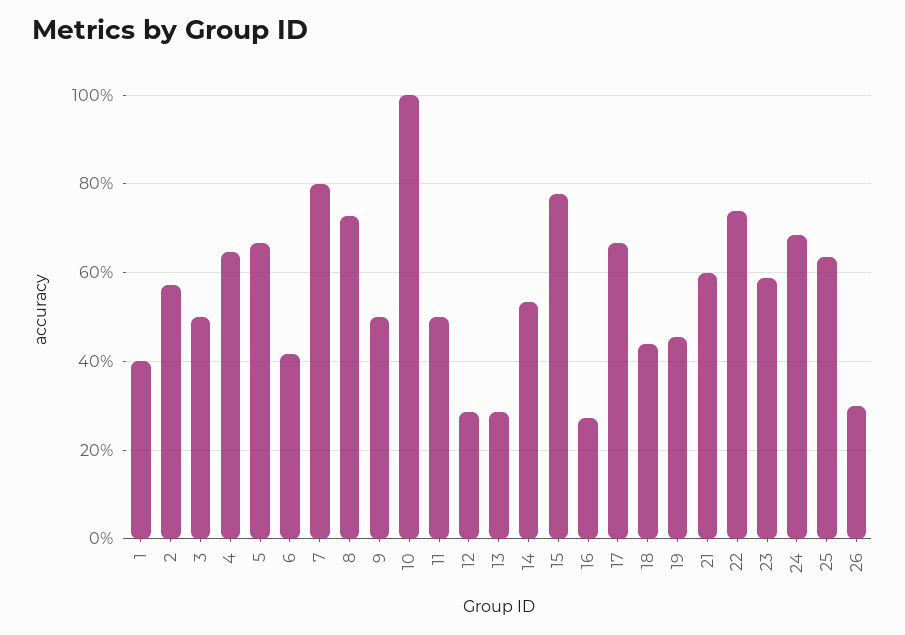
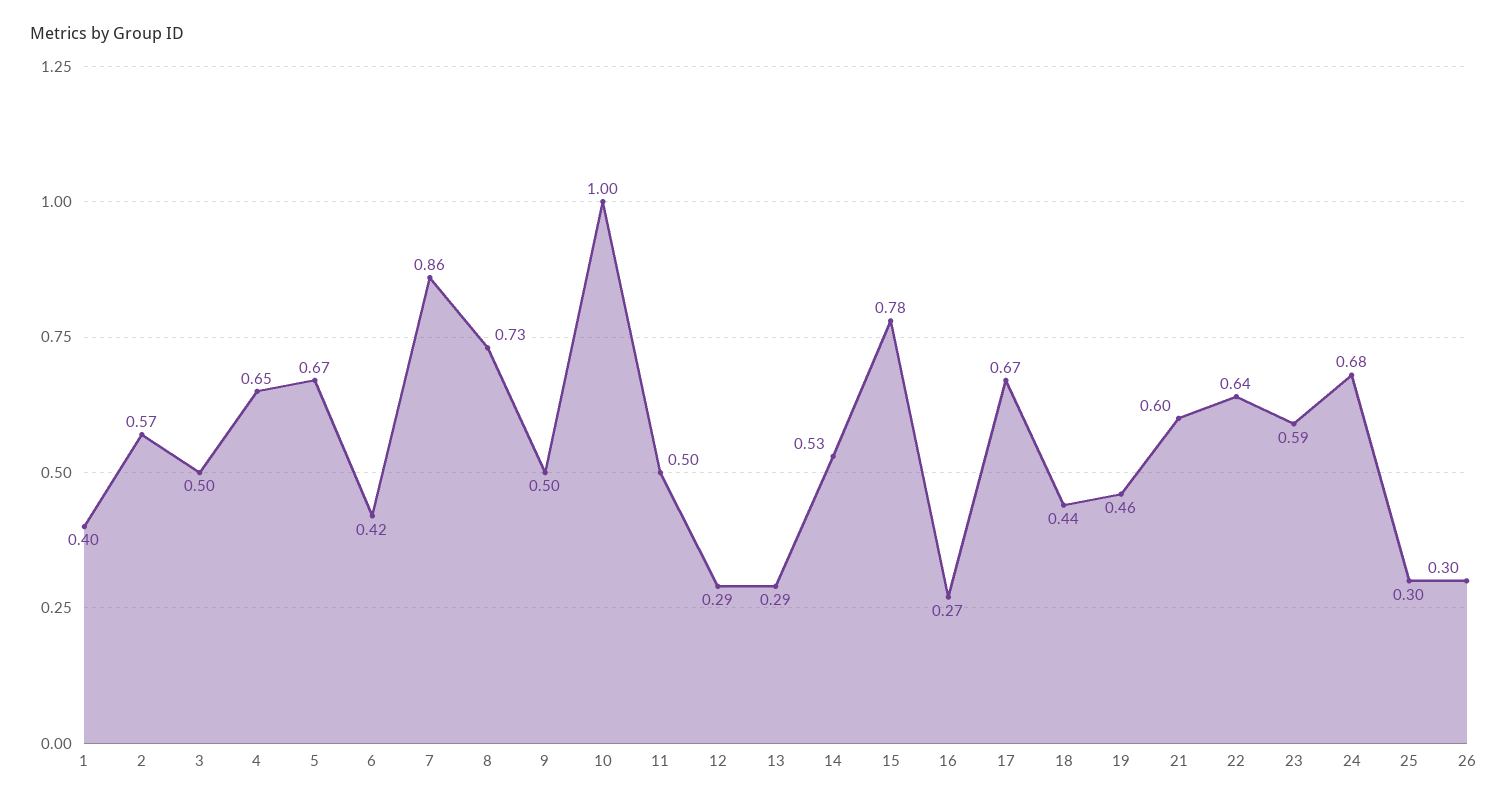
  {
    "1": 0.4,
    "2": 0.57,
    "3": 0.5,
    "4": 0.65,
    "5": 0.67,
    "6": 0.42,
-   "7": 0.8,
+   "7": 0.86,
    "8": 0.73,
    "9": 0.5,
    "10": 1,
    "11": 0.5,
    "12": 0.29,
    "13": 0.29,
    "14": 0.53,
    "15": 0.78,
    "16": 0.27,
    "17": 0.67,
    "18": 0.44,
    "19": 0.46,
    "21": 0.6,
-   "22": 0.74,
+   "22": 0.64,
    "23": 0.59,
    "24": 0.68,
-   "25": 0.64,
+   "25": 0.3,
    "26": 0.3
  }

